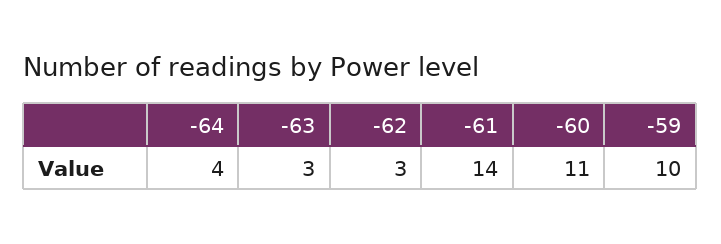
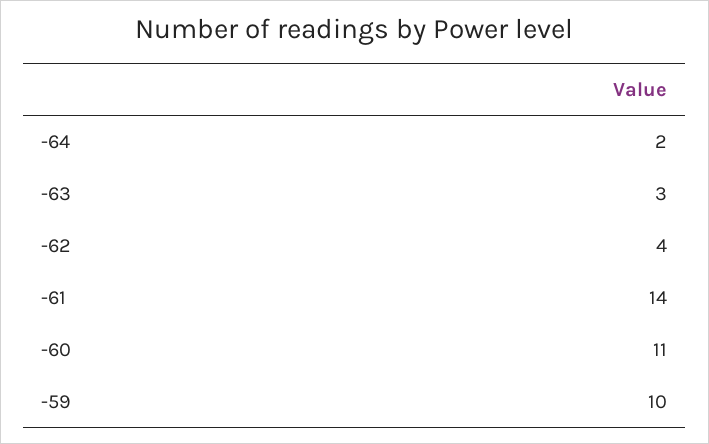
  {
-   "-64": 4,
+   "-64": 2,
    "-63": 3,
-   "-62": 3,
+   "-62": 4,
    "-61": 14,
    "-60": 11,
    "-59": 10
  }

